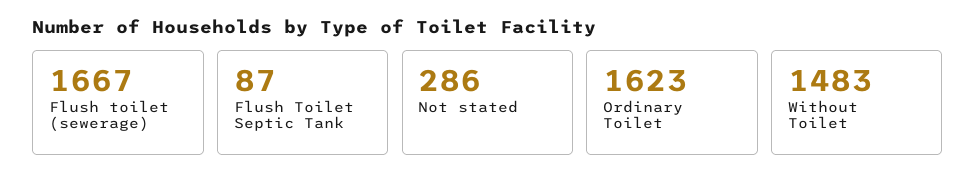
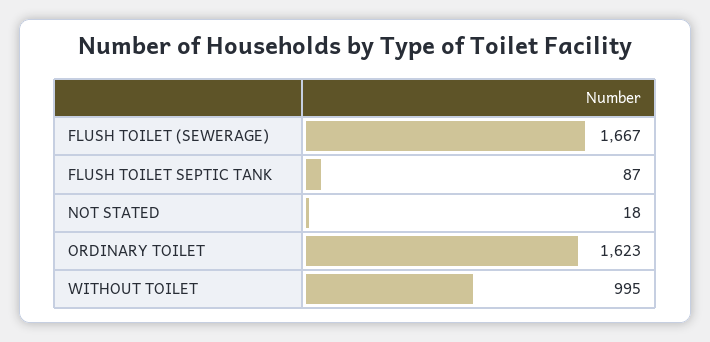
  {
    "Flush toilet (sewerage)": 1667,
    "Flush Toilet Septic Tank": 87,
-   "Not stated": 286,
+   "Not stated": 18,
    "Ordinary Toilet": 1623,
-   "Without Toilet": 1483
+   "Without Toilet": 995
  }

